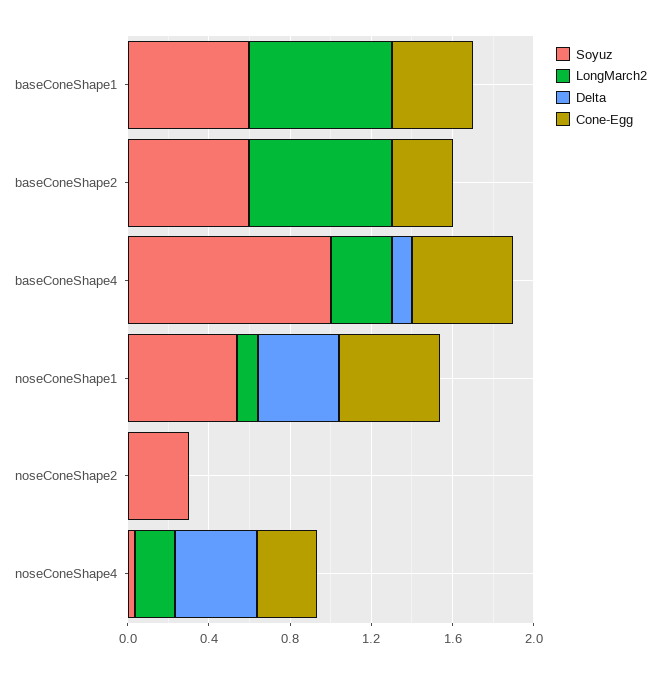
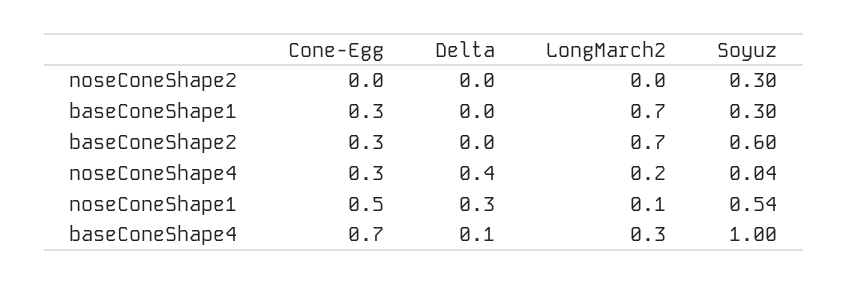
  {
    "Soyuz": {
-     "baseConeShape1": 0.6,
+     "baseConeShape1": 0.3,
      "baseConeShape2": 0.6,
      "baseConeShape4": 1,
      "noseConeShape1": 0.54,
      "noseConeShape2": 0.3,
      "noseConeShape4": 0.04
    },
    "LongMarch2": {
      "baseConeShape1": 0.7,
      "baseConeShape2": 0.7,
      "baseConeShape4": 0.3,
      "noseConeShape1": 0.1,
      "noseConeShape2": 0,
      "noseConeShape4": 0.2
    },
    "Delta": {
      "baseConeShape1": 0,
      "baseConeShape2": 0,
      "baseConeShape4": 0.1,
-     "noseConeShape1": 0.4,
+     "noseConeShape1": 0.3,
      "noseConeShape2": 0,
      "noseConeShape4": 0.4
    },
    "Cone-Egg": {
-     "baseConeShape1": 0.4,
+     "baseConeShape1": 0.3,
      "baseConeShape2": 0.3,
-     "baseConeShape4": 0.5,
+     "baseConeShape4": 0.7,
      "noseConeShape1": 0.5,
      "noseConeShape2": 0,
      "noseConeShape4": 0.3
    }
  }

